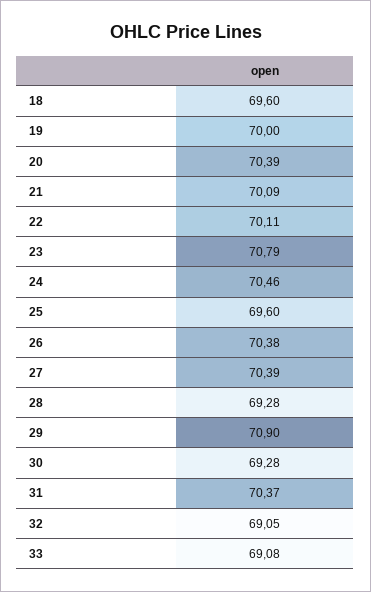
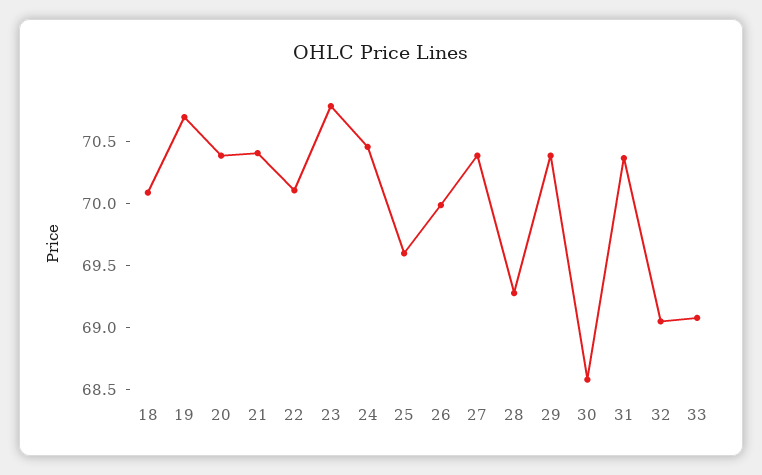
  {
-   "18": 69.6,
+   "18": 70.1,
-   "19": 70,
+   "19": 70.7,
    "20": 70.39,
-   "21": 70.09,
+   "21": 70.4,
    "22": 70.11,
    "23": 70.79,
    "24": 70.46,
    "25": 69.6,
-   "26": 70.38,
+   "26": 70,
    "27": 70.39,
    "28": 69.28,
-   "29": 70.9,
+   "29": 70.4,
-   "30": 69.28,
+   "30": 68.6,
    "31": 70.37,
    "32": 69.05,
    "33": 69.08
  }

